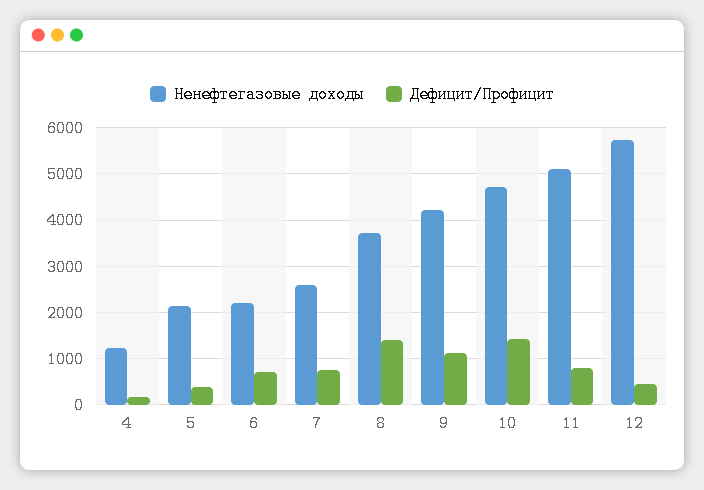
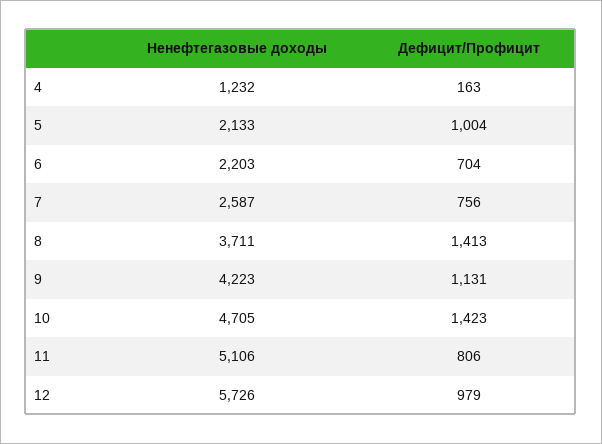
  {
    "Ненефтегазовые доходы": {
      "4": 1232,
      "5": 2133,
      "6": 2203,
      "7": 2587,
      "8": 3711,
      "9": 4223,
      "10": 4705,
      "11": 5106,
      "12": 5726
    },
    "Дефицит/Профицит": {
      "4": 163,
-     "5": 400,
+     "5": 1004,
      "6": 704,
      "7": 756,
      "8": 1413,
      "9": 1131,
      "10": 1423,
      "11": 806,
-     "12": 400
+     "12": 979
    }
  }

